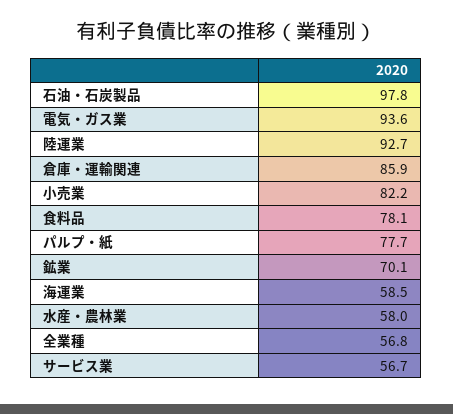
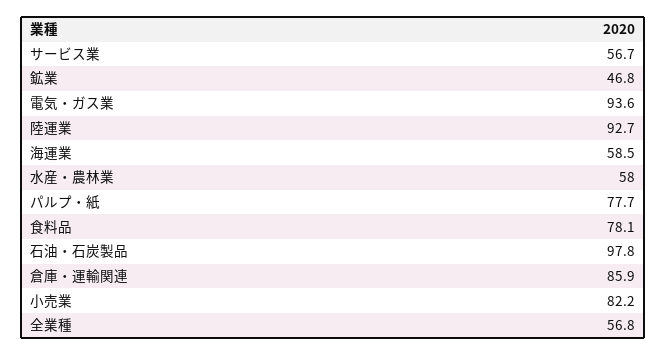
  {
    "石油・石炭製品": 97.8,
    "電気・ガス業": 93.6,
    "陸運業": 92.7,
    "倉庫・運輸関連": 85.9,
    "小売業": 82.2,
    "食料品": 78.1,
    "パルプ・紙": 77.7,
-   "鉱業": 70.1,
+   "鉱業": 46.8,
    "海運業": 58.5,
    "水産・農林業": 58,
    "全業種": 56.8,
    "サービス業": 56.7
  }

